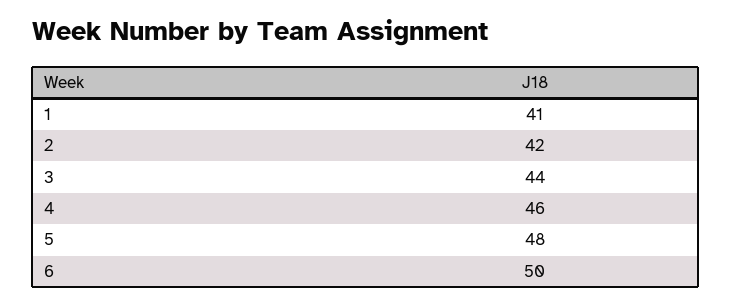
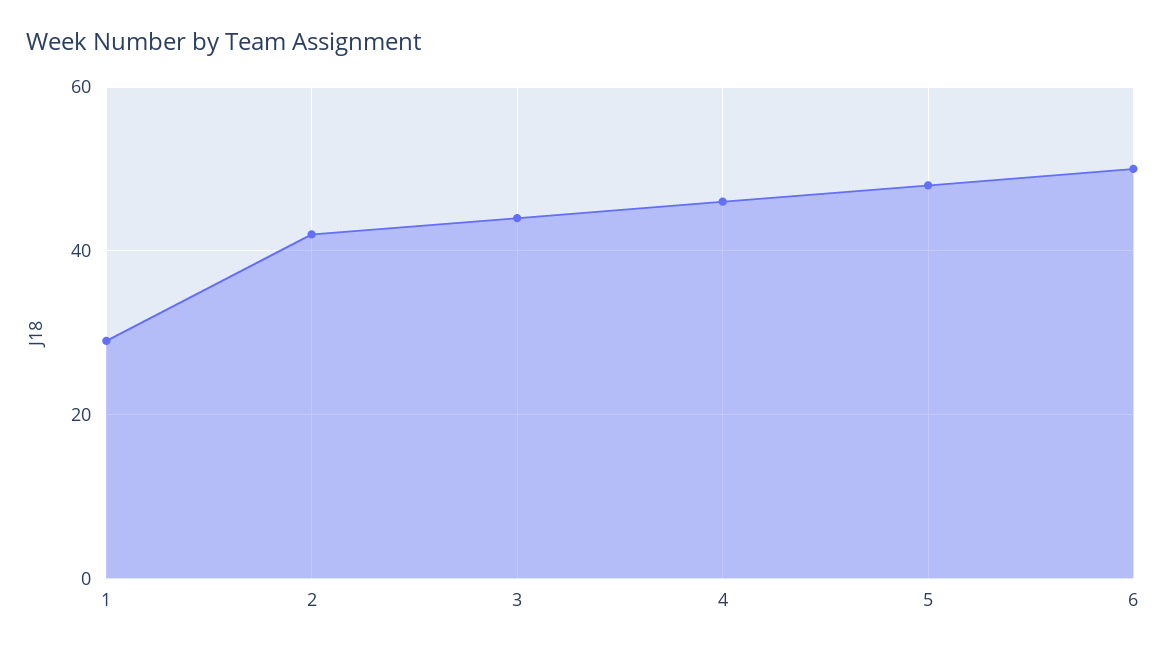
  {
-   "1": 41,
+   "1": 30,
    "2": 42,
    "3": 44,
    "4": 46,
    "5": 48,
    "6": 50
  }

